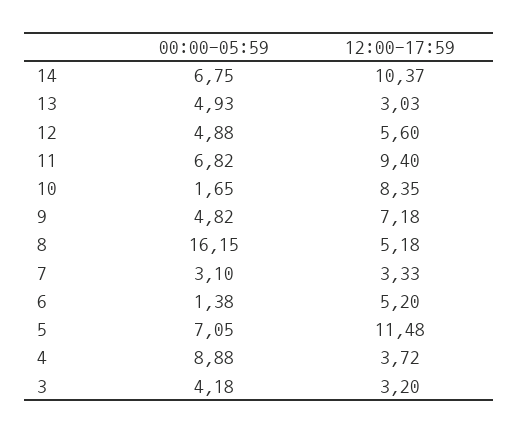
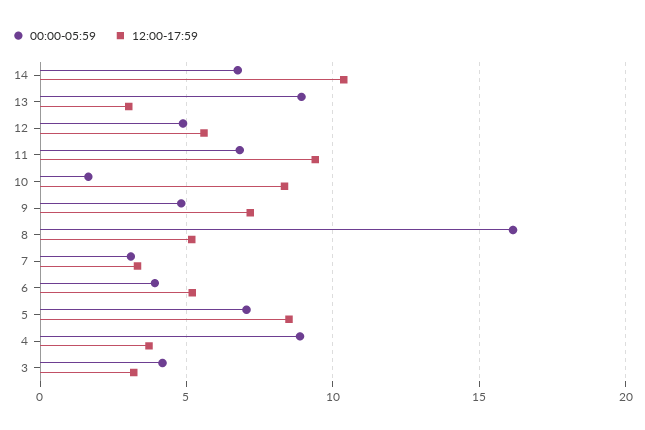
  {
    "00:00-05:59": {
      "14": 6.75,
-     "13": 4.93,
+     "13": 9,
      "12": 4.88,
      "11": 6.82,
      "10": 1.65,
      "9": 4.82,
      "8": 16.15,
      "7": 3.1,
-     "6": 1.38,
+     "6": 4,
      "5": 7.05,
      "4": 8.88,
      "3": 4.18
    },
    "12:00-17:59": {
      "14": 10.37,
      "13": 3.03,
      "12": 5.6,
      "11": 9.4,
      "10": 8.35,
      "9": 7.18,
      "8": 5.18,
      "7": 3.33,
      "6": 5.2,
-     "5": 11.48,
+     "5": 8.5,
      "4": 3.72,
      "3": 3.2
    }
  }

